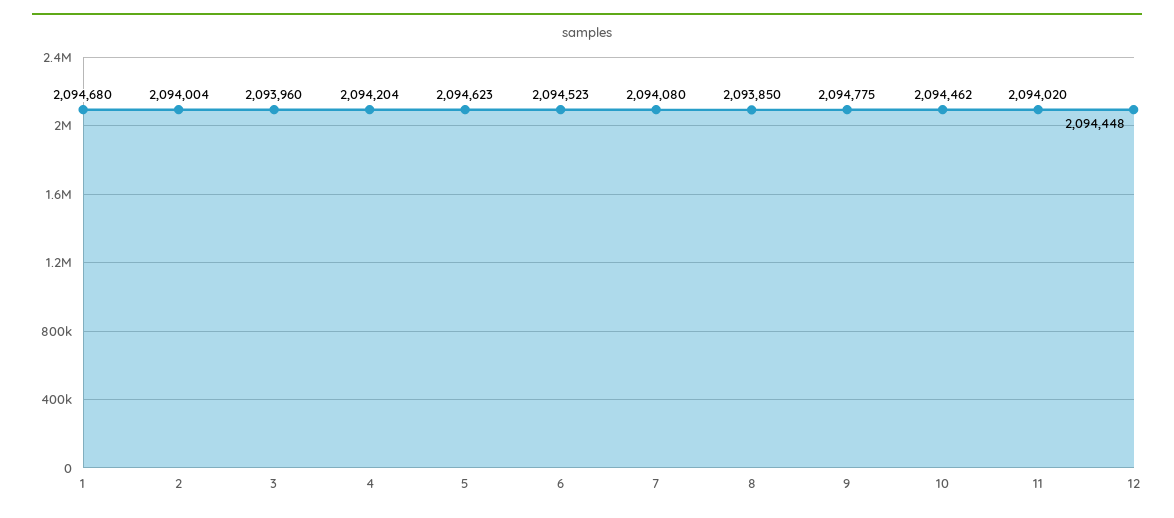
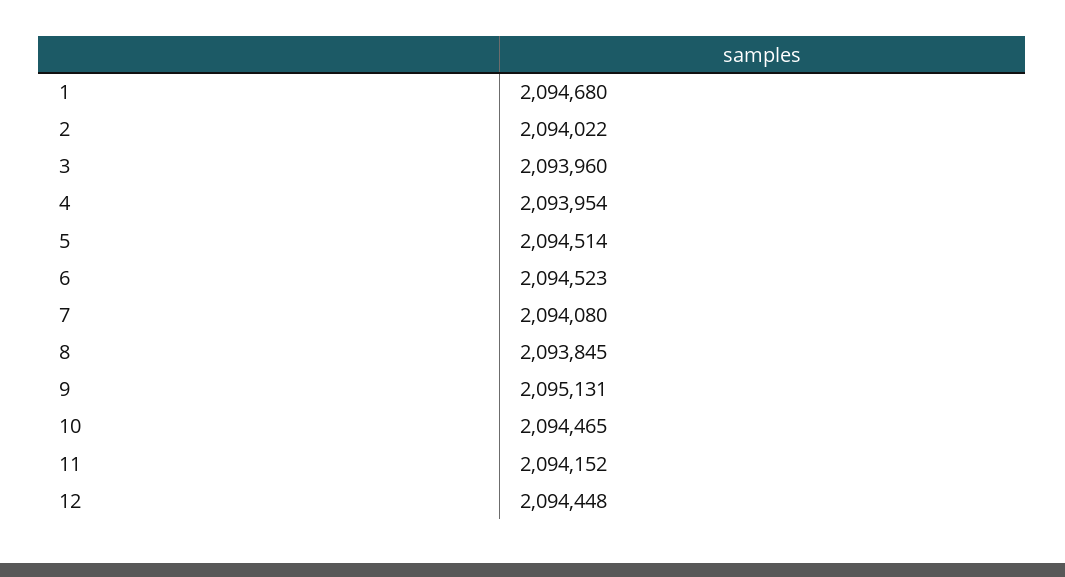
  {
    "1": 2094680,
-   "2": 2094004,
+   "2": 2094022,
    "3": 2093960,
-   "4": 2094204,
+   "4": 2093954,
-   "5": 2094623,
+   "5": 2094514,
    "6": 2094523,
    "7": 2094080,
-   "8": 2093850,
+   "8": 2093845,
-   "9": 2094775,
+   "9": 2095131,
-   "10": 2094462,
+   "10": 2094465,
-   "11": 2094020,
+   "11": 2094152,
    "12": 2094448
  }

